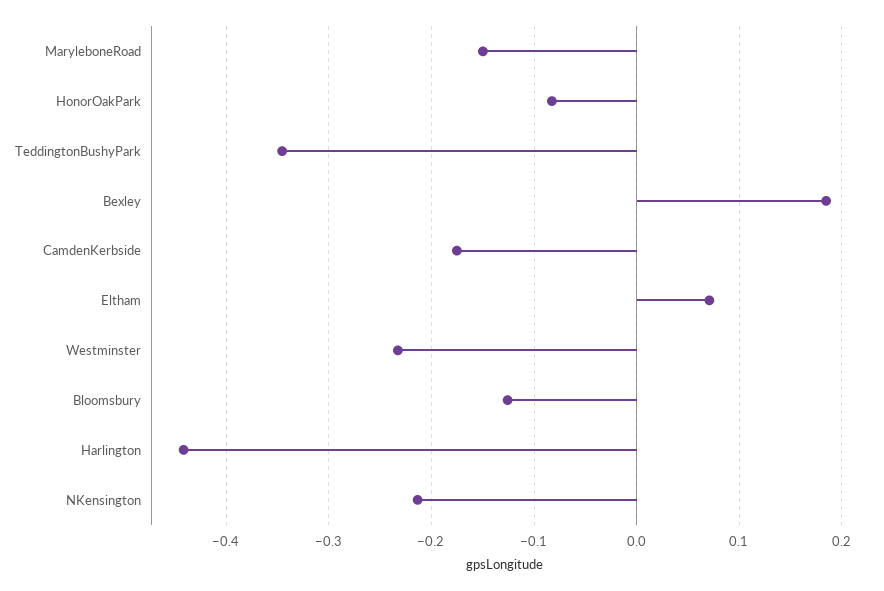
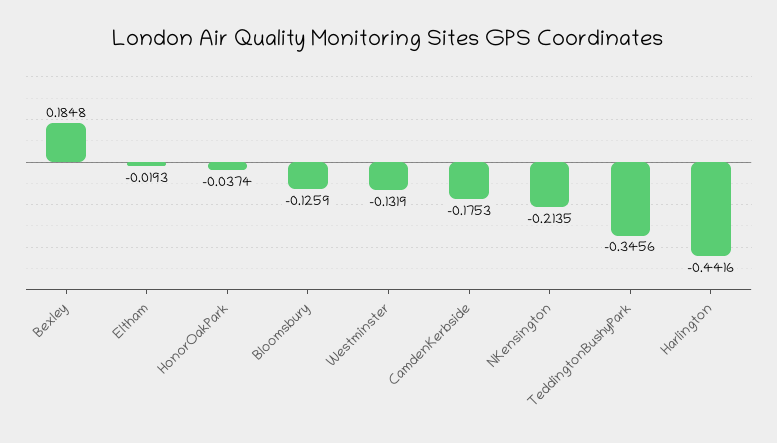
  {
-   "MaryleboneRoad": -0.15,
-   "HonorOakPark": -0.08,
+   "HonorOakPark": -0.0374,
    "TeddingtonBushyPark": -0.3456,
    "Bexley": 0.1848,
    "CamdenKerbside": -0.1753,
-   "Eltham": 0.07,
+   "Eltham": -0.0193,
-   "Westminster": -0.23,
+   "Westminster": -0.1319,
    "Bloomsbury": -0.1259,
    "Harlington": -0.4416,
    "NKensington": -0.2135
  }

